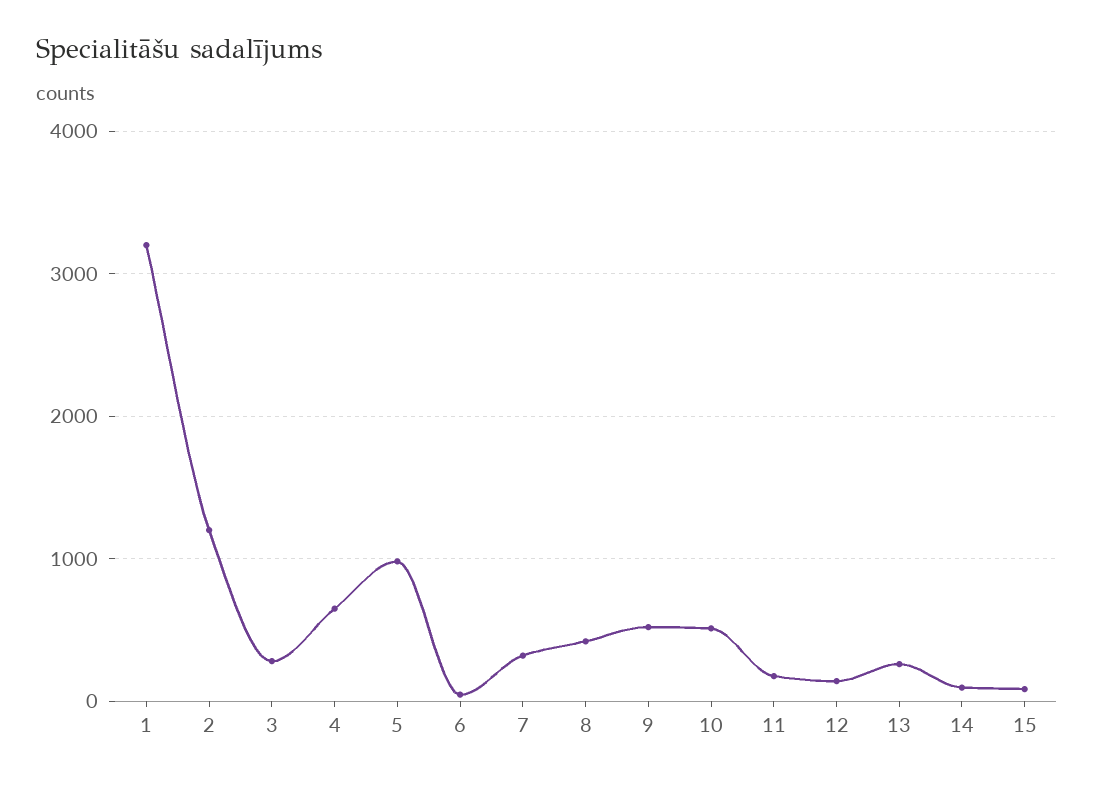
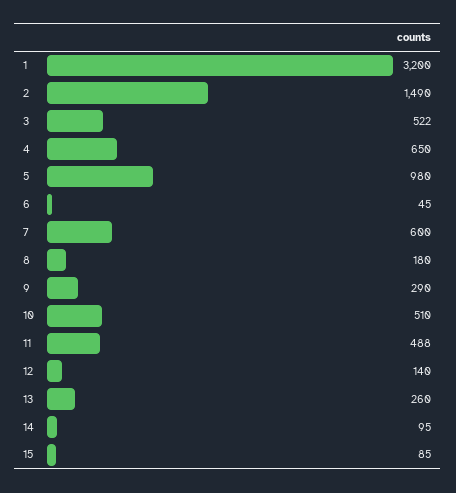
  {
    "1": 3200,
-   "2": 1200,
+   "2": 1490,
-   "3": 300,
+   "3": 522,
    "4": 650,
    "5": 980,
    "6": 45,
-   "7": 300,
+   "7": 600,
-   "8": 400,
+   "8": 180,
-   "9": 500,
+   "9": 290,
    "10": 510,
-   "11": 200,
+   "11": 488,
    "12": 140,
    "13": 260,
    "14": 95,
    "15": 85
  }

